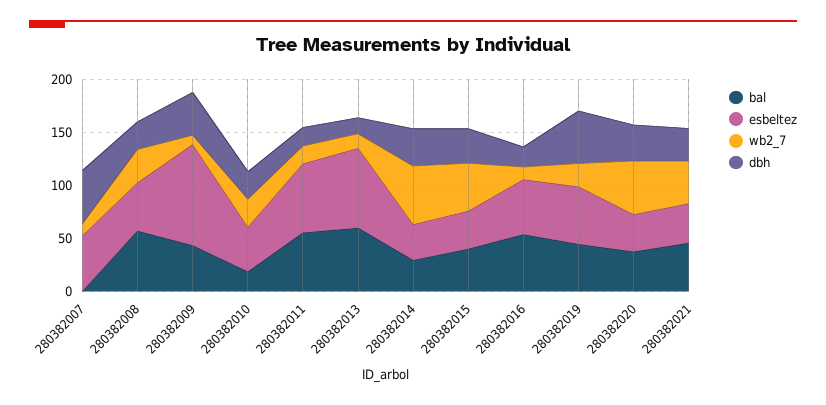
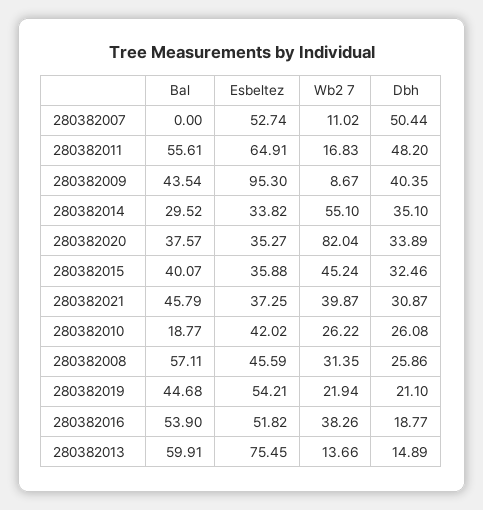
  {
    "bal": {
      "280382007": 0,
      "280382008": 57.11,
      "280382009": 43.54,
      "280382010": 18.77,
      "280382011": 55.61,
      "280382013": 59.91,
      "280382014": 29.52,
      "280382015": 40.07,
      "280382016": 53.9,
      "280382019": 44.68,
      "280382020": 37.57,
      "280382021": 45.79
    },
    "esbeltez": {
      "280382007": 52.74,
      "280382008": 45.59,
      "280382009": 95.3,
      "280382010": 42.02,
      "280382011": 64.91,
      "280382013": 75.45,
      "280382014": 33.82,
      "280382015": 35.88,
      "280382016": 51.82,
      "280382019": 54.21,
      "280382020": 35.27,
      "280382021": 37.25
    },
    "wb2_7": {
      "280382007": 11.02,
      "280382008": 31.35,
      "280382009": 8.67,
      "280382010": 26.22,
      "280382011": 16.83,
      "280382013": 13.66,
      "280382014": 55.1,
      "280382015": 45.24,
-     "280382016": 10,
+     "280382016": 38.26,
      "280382019": 21.94,
-     "280382020": 50,
+     "280382020": 82.04,
      "280382021": 39.87
    },
    "dbh": {
      "280382007": 50.44,
      "280382008": 25.86,
      "280382009": 40.35,
      "280382010": 26.08,
-     "280382011": 20,
+     "280382011": 48.2,
      "280382013": 14.89,
      "280382014": 35.1,
      "280382015": 32.46,
      "280382016": 18.77,
-     "280382019": 50,
+     "280382019": 21.1,
      "280382020": 33.89,
      "280382021": 30.87
    }
  }

